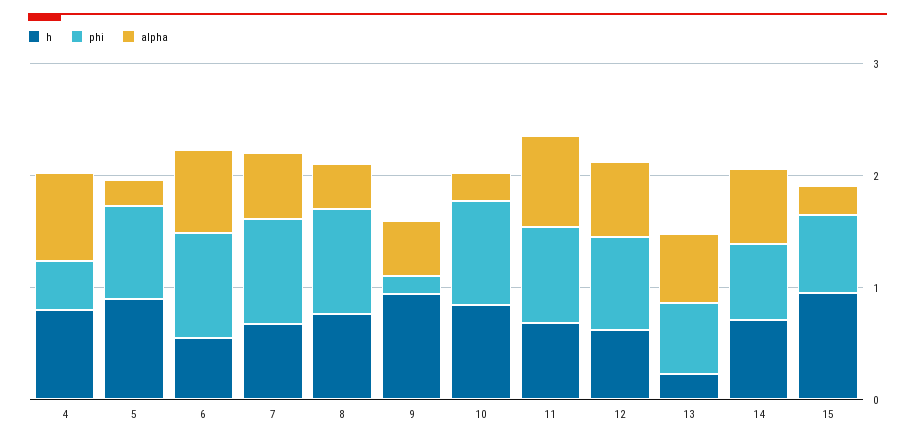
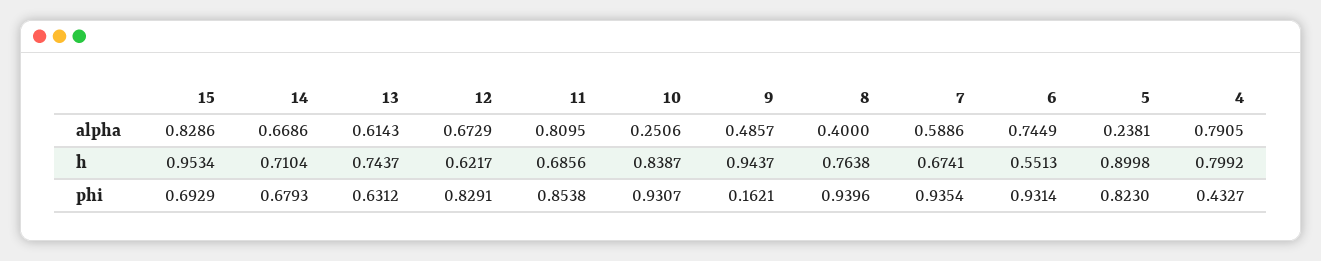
  {
    "h": {
      "4": 0.7992,
      "5": 0.8998,
      "6": 0.5513,
      "7": 0.6741,
      "8": 0.7638,
      "9": 0.9437,
      "10": 0.8387,
      "11": 0.6856,
      "12": 0.6217,
-     "13": 0.2,
+     "13": 0.7437,
      "14": 0.7104,
      "15": 0.9534
    },
    "phi": {
      "4": 0.4327,
      "5": 0.823,
      "6": 0.9314,
      "7": 0.9354,
      "8": 0.9396,
      "9": 0.1621,
      "10": 0.9307,
      "11": 0.8538,
      "12": 0.8291,
      "13": 0.6312,
      "14": 0.6793,
      "15": 0.6929
    },
    "alpha": {
      "4": 0.7905,
      "5": 0.2381,
      "6": 0.7449,
      "7": 0.5886,
      "8": 0.4,
      "9": 0.4857,
      "10": 0.2506,
      "11": 0.8095,
      "12": 0.6729,
      "13": 0.6143,
      "14": 0.6686,
-     "15": 0.2
+     "15": 0.8286
    }
  }

